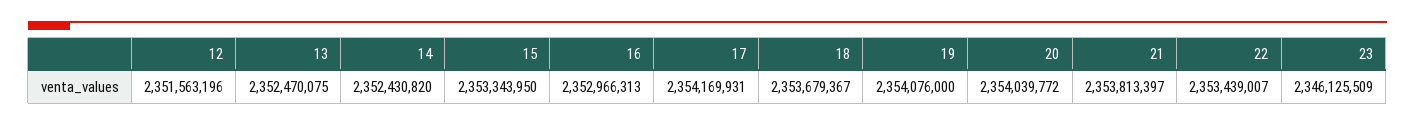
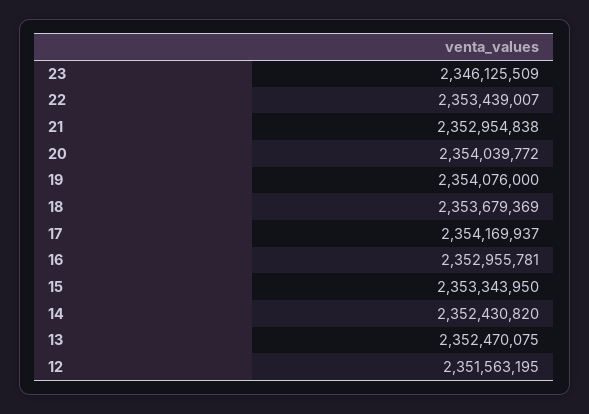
  {
-   "12": 2351563196,
+   "12": 2351563195,
    "13": 2352470075,
    "14": 2352430820,
    "15": 2353343950,
-   "16": 2352966313,
+   "16": 2352955781,
-   "17": 2354169931,
+   "17": 2354169937,
-   "18": 2353679367,
+   "18": 2353679369,
    "19": 2354076000,
    "20": 2354039772,
-   "21": 2353813397,
+   "21": 2352954838,
    "22": 2353439007,
    "23": 2346125509
  }

